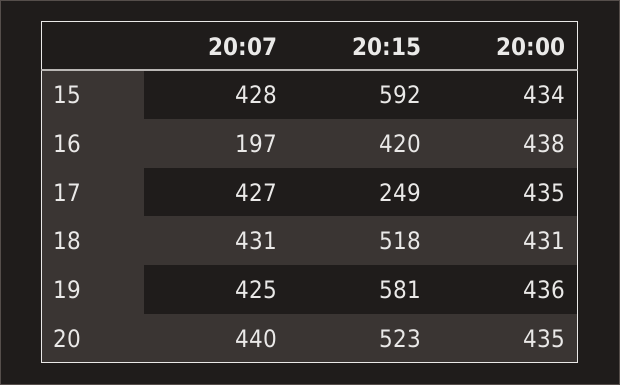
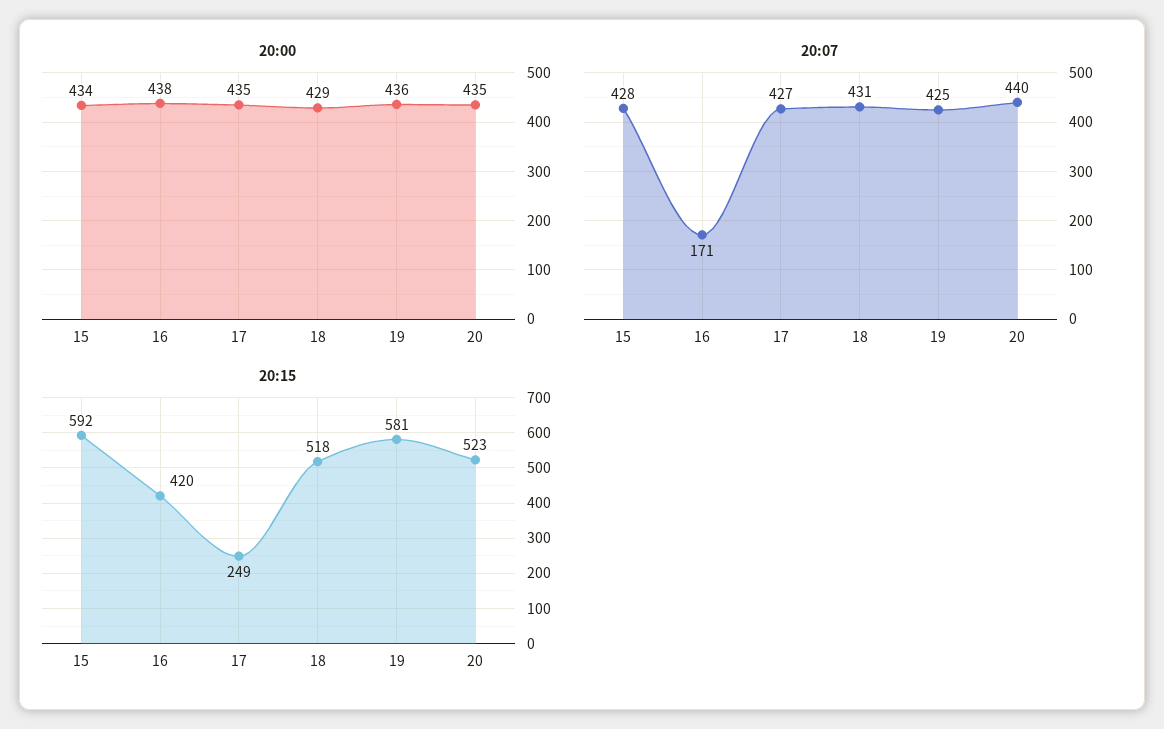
  {
    "20:07": {
      "15": 428,
-     "16": 197,
+     "16": 171,
      "17": 427,
      "18": 431,
      "19": 425,
      "20": 440
    },
    "20:15": {
      "15": 592,
      "16": 420,
      "17": 249,
      "18": 518,
      "19": 581,
      "20": 523
    },
    "20:00": {
      "15": 434,
      "16": 438,
      "17": 435,
-     "18": 431,
+     "18": 429,
      "19": 436,
      "20": 435
    }
  }

